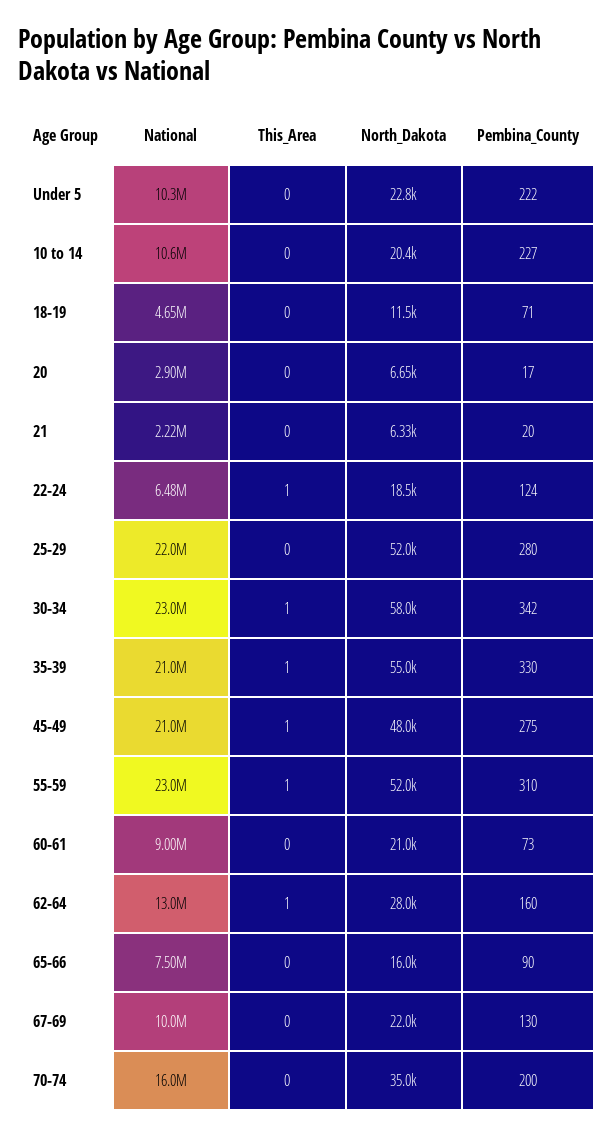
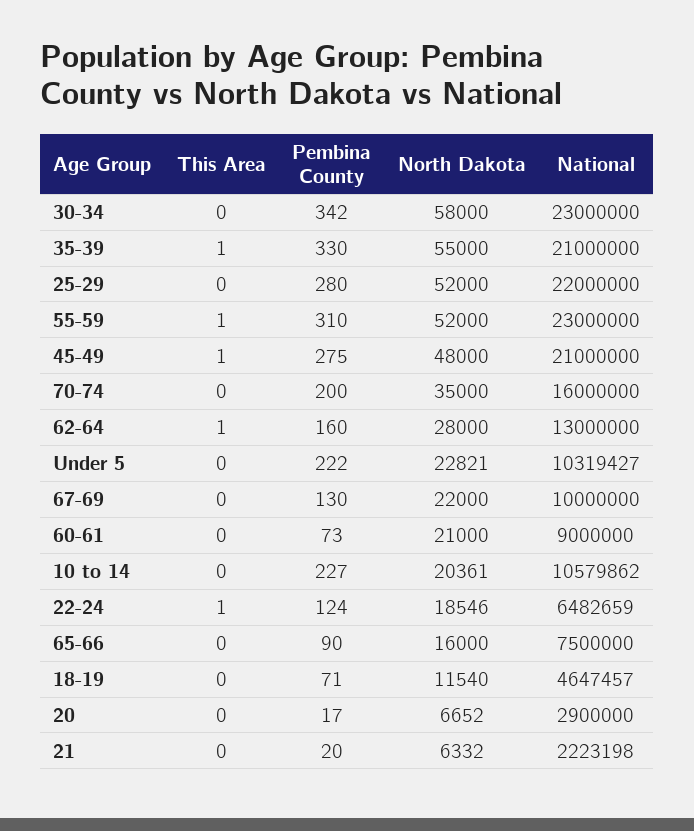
  {
    "National": {
      "Under 5": 10319427,
      "10 to 14": 10579862,
      "18-19": 4647457,
      "20": 2900000,
      "21": 2223198,
      "22-24": 6482659,
      "25-29": 22000000,
      "30-34": 23000000,
      "35-39": 21000000,
      "45-49": 21000000,
      "55-59": 23000000,
      "60-61": 9000000,
      "62-64": 13000000,
      "65-66": 7500000,
      "67-69": 10000000,
      "70-74": 16000000
    },
    "This_Area": {
      "Under 5": 0,
      "10 to 14": 0,
      "18-19": 0,
      "20": 0,
      "21": 0,
      "22-24": 1,
      "25-29": 0,
-     "30-34": 1,
+     "30-34": 0,
      "35-39": 1,
      "45-49": 1,
      "55-59": 1,
      "60-61": 0,
      "62-64": 1,
      "65-66": 0,
      "67-69": 0,
      "70-74": 0
    },
    "North_Dakota": {
      "Under 5": 22821,
      "10 to 14": 20361,
      "18-19": 11540,
      "20": 6652,
      "21": 6332,
      "22-24": 18546,
      "25-29": 52000,
      "30-34": 58000,
      "35-39": 55000,
      "45-49": 48000,
      "55-59": 52000,
      "60-61": 21000,
      "62-64": 28000,
      "65-66": 16000,
      "67-69": 22000,
      "70-74": 35000
    },
    "Pembina_County": {
      "Under 5": 222,
      "10 to 14": 227,
      "18-19": 71,
      "20": 17,
      "21": 20,
      "22-24": 124,
      "25-29": 280,
      "30-34": 342,
      "35-39": 330,
      "45-49": 275,
      "55-59": 310,
      "60-61": 73,
      "62-64": 160,
      "65-66": 90,
      "67-69": 130,
      "70-74": 200
    }
  }

